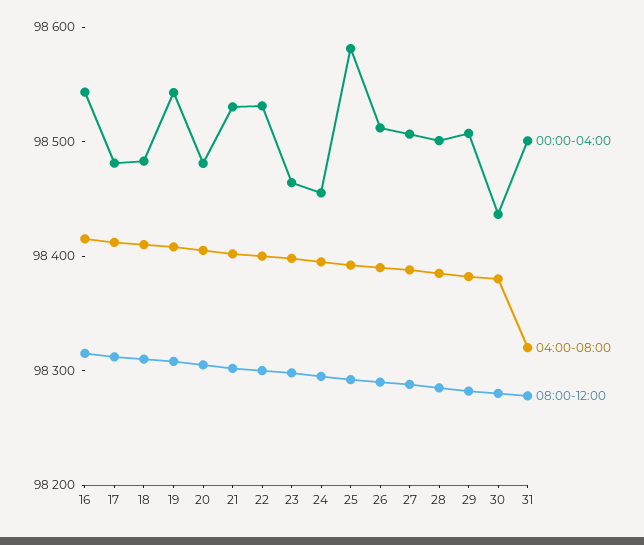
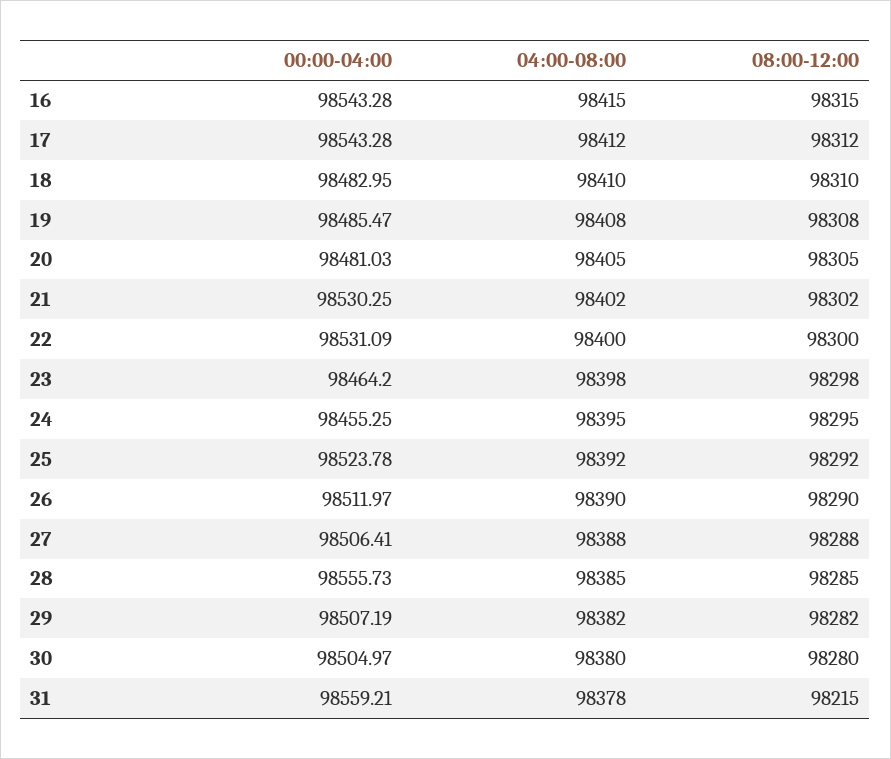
  {
    "00:00-04:00": {
      "16": 98543.28,
-     "17": 98480,
+     "17": 98543.28,
      "18": 98482.95,
-     "19": 98540,
+     "19": 98485.47,
      "20": 98481.03,
      "21": 98530.25,
      "22": 98531.09,
      "23": 98464.2,
      "24": 98455.25,
-     "25": 98580,
+     "25": 98523.78,
      "26": 98511.97,
      "27": 98506.41,
-     "28": 98500,
+     "28": 98555.73,
      "29": 98507.19,
-     "30": 98440,
+     "30": 98504.97,
-     "31": 98500
+     "31": 98559.21
    },
    "04:00-08:00": {
      "16": 98415,
      "17": 98412,
      "18": 98410,
      "19": 98408,
      "20": 98405,
      "21": 98402,
      "22": 98400,
      "23": 98398,
      "24": 98395,
      "25": 98392,
      "26": 98390,
      "27": 98388,
      "28": 98385,
      "29": 98382,
      "30": 98380,
-     "31": 98320
+     "31": 98378
    },
    "08:00-12:00": {
      "16": 98315,
      "17": 98312,
      "18": 98310,
      "19": 98308,
      "20": 98305,
      "21": 98302,
      "22": 98300,
      "23": 98298,
      "24": 98295,
      "25": 98292,
      "26": 98290,
      "27": 98288,
      "28": 98285,
      "29": 98282,
      "30": 98280,
-     "31": 98280
+     "31": 98215
    }
  }

